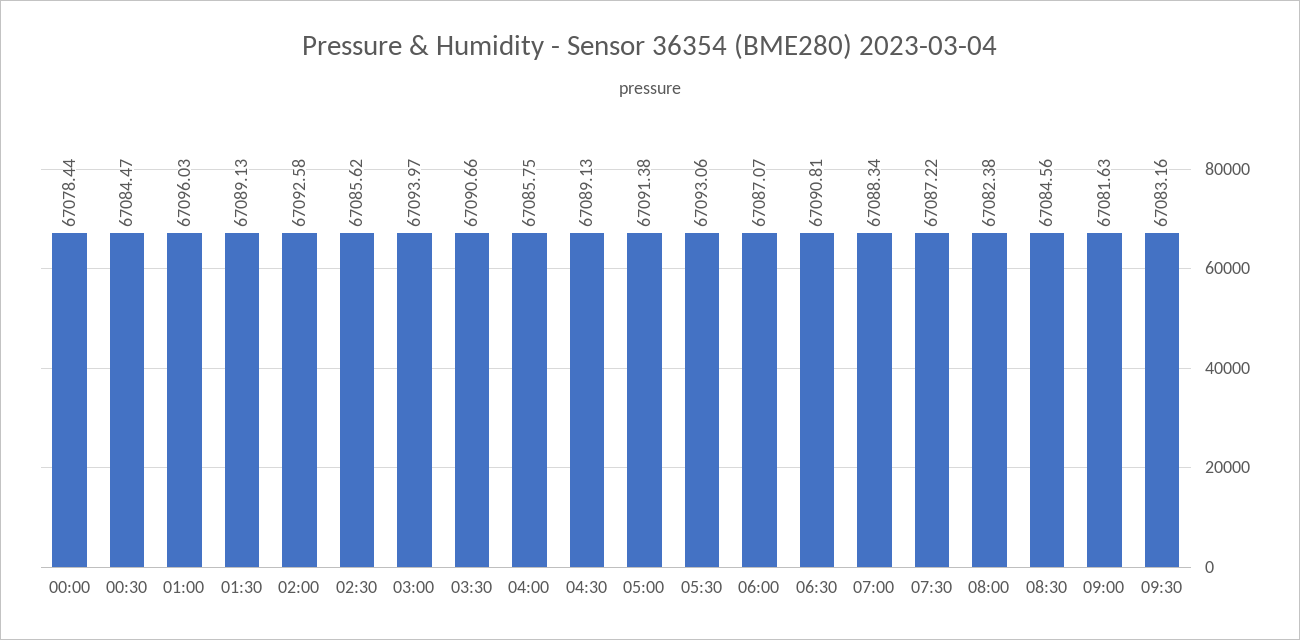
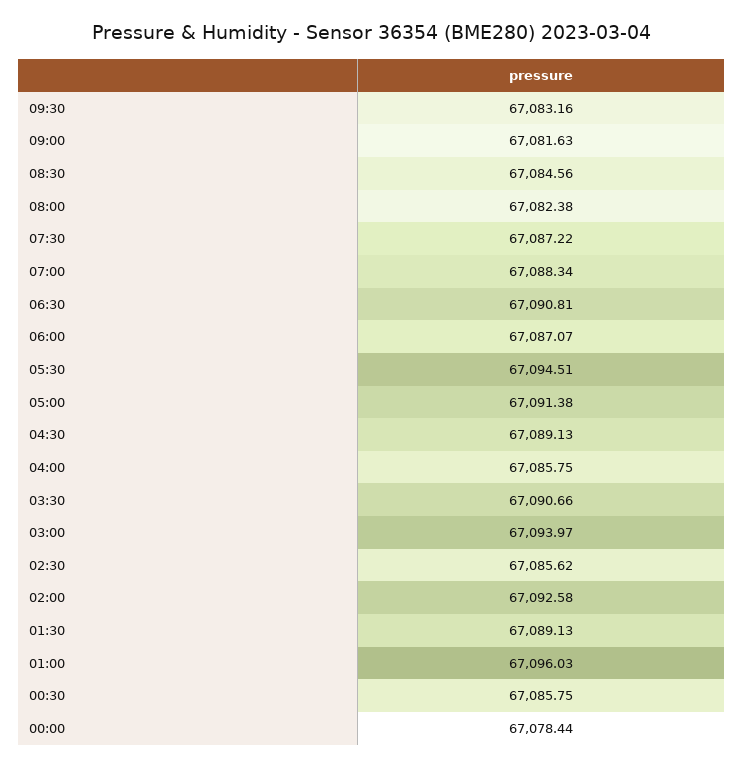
  {
    "00:00": 67078.44,
-   "00:30": 67084.47,
+   "00:30": 67085.75,
    "01:00": 67096.03,
    "01:30": 67089.13,
    "02:00": 67092.58,
    "02:30": 67085.62,
    "03:00": 67093.97,
    "03:30": 67090.66,
    "04:00": 67085.75,
    "04:30": 67089.13,
    "05:00": 67091.38,
-   "05:30": 67093.06,
+   "05:30": 67094.51,
    "06:00": 67087.07,
    "06:30": 67090.81,
    "07:00": 67088.34,
    "07:30": 67087.22,
    "08:00": 67082.38,
    "08:30": 67084.56,
    "09:00": 67081.63,
    "09:30": 67083.16
  }

